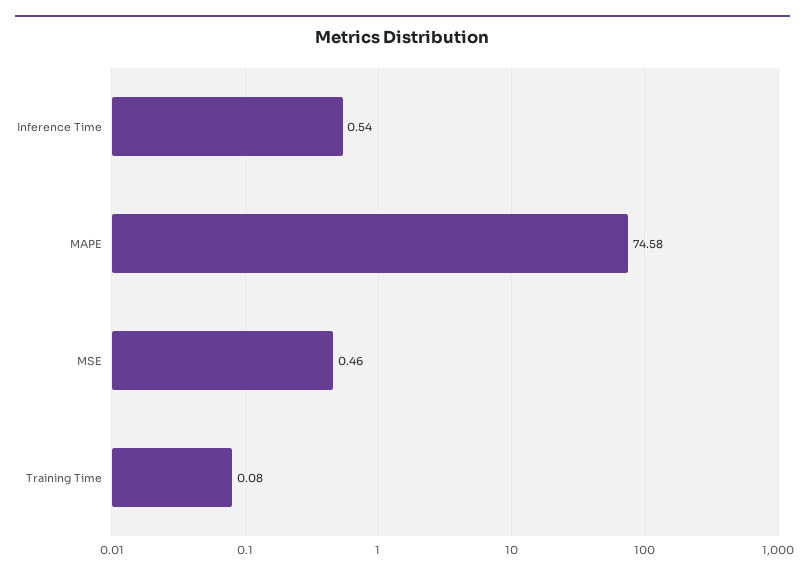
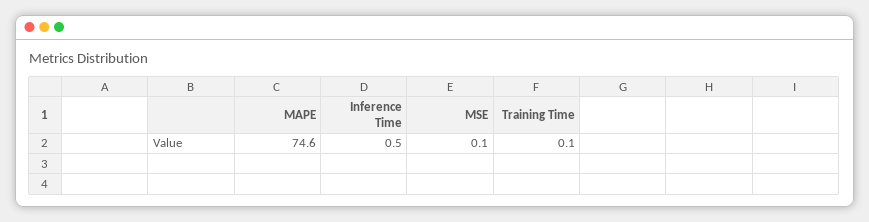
  {
    "Inference Time": 0.54,
    "MAPE": 74.58,
-   "MSE": 0.46,
+   "MSE": 0.1,
    "Training Time": 0.08
  }

